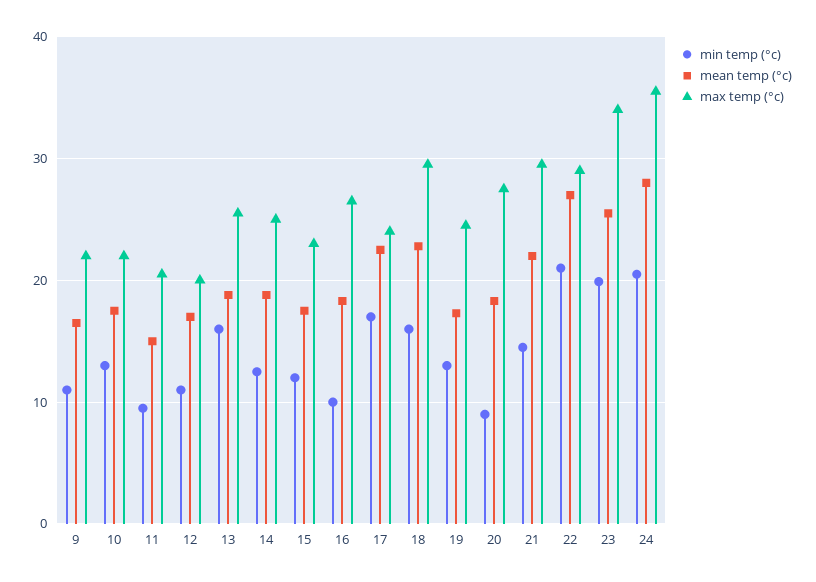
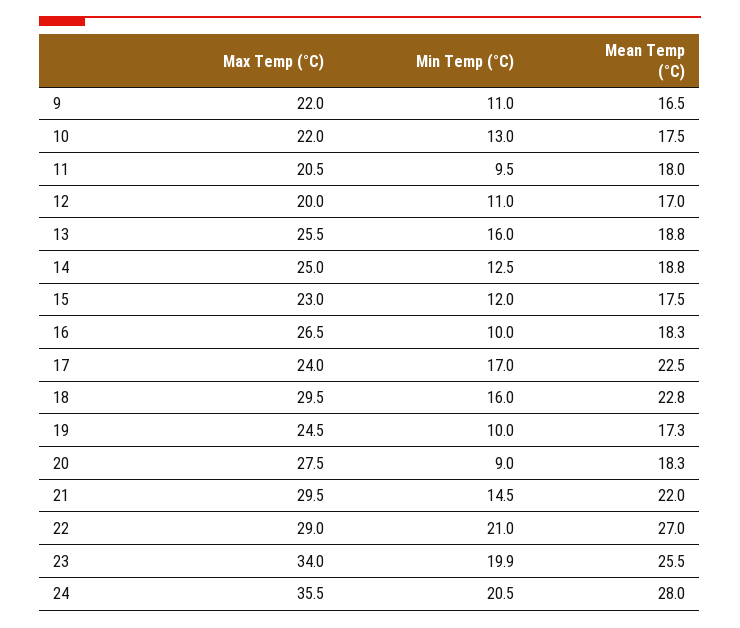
  {
    "min temp (°c)": {
      "9": 11,
      "10": 13,
      "11": 9.5,
      "12": 11,
      "13": 16,
      "14": 12.5,
      "15": 12,
      "16": 10,
      "17": 17,
      "18": 16,
-     "19": 13,
+     "19": 10,
      "20": 9,
      "21": 14.5,
      "22": 21,
      "23": 19.9,
      "24": 20.5
    },
    "mean temp (°c)": {
      "9": 16.5,
      "10": 17.5,
-     "11": 15,
+     "11": 18,
      "12": 17,
      "13": 18.8,
      "14": 18.8,
      "15": 17.5,
      "16": 18.3,
      "17": 22.5,
      "18": 22.8,
      "19": 17.3,
      "20": 18.3,
      "21": 22,
      "22": 27,
      "23": 25.5,
      "24": 28
    },
    "max temp (°c)": {
      "9": 22,
      "10": 22,
      "11": 20.5,
      "12": 20,
      "13": 25.5,
      "14": 25,
      "15": 23,
      "16": 26.5,
      "17": 24,
      "18": 29.5,
      "19": 24.5,
      "20": 27.5,
      "21": 29.5,
      "22": 29,
      "23": 34,
      "24": 35.5
    }
  }

